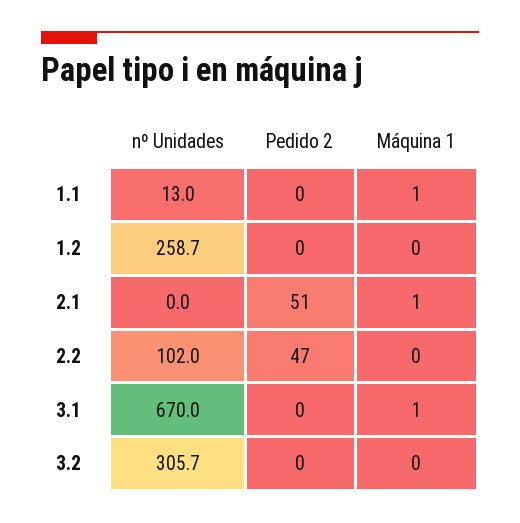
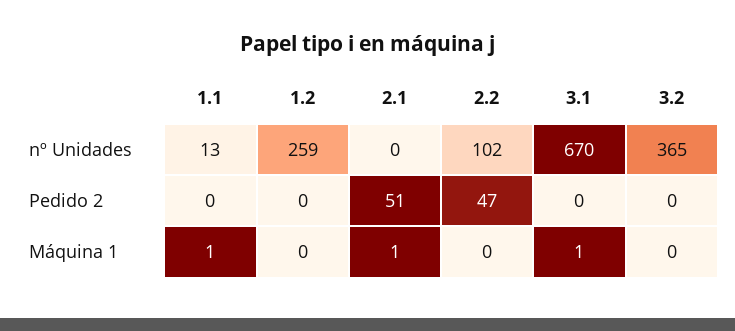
  {
    "nº Unidades": {
      "1.1": 13,
      "1.2": 258.7,
      "2.1": 0,
      "2.2": 102,
      "3.1": 670,
-     "3.2": 305.7
+     "3.2": 365
    },
    "Pedido 2": {
      "1.1": 0,
      "1.2": 0,
      "2.1": 51,
      "2.2": 47,
      "3.1": 0,
      "3.2": 0
    },
    "Máquina 1": {
      "1.1": 1,
      "1.2": 0,
      "2.1": 1,
      "2.2": 0,
      "3.1": 1,
      "3.2": 0
    }
  }

